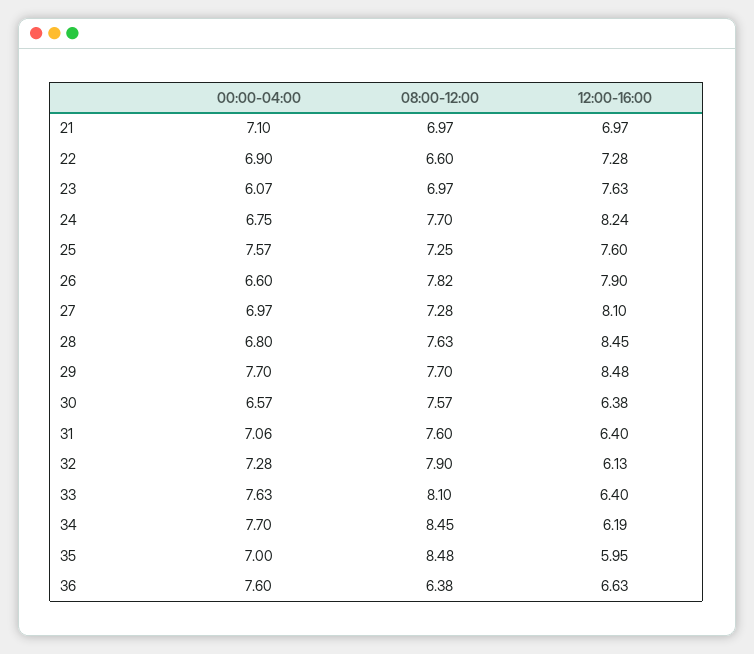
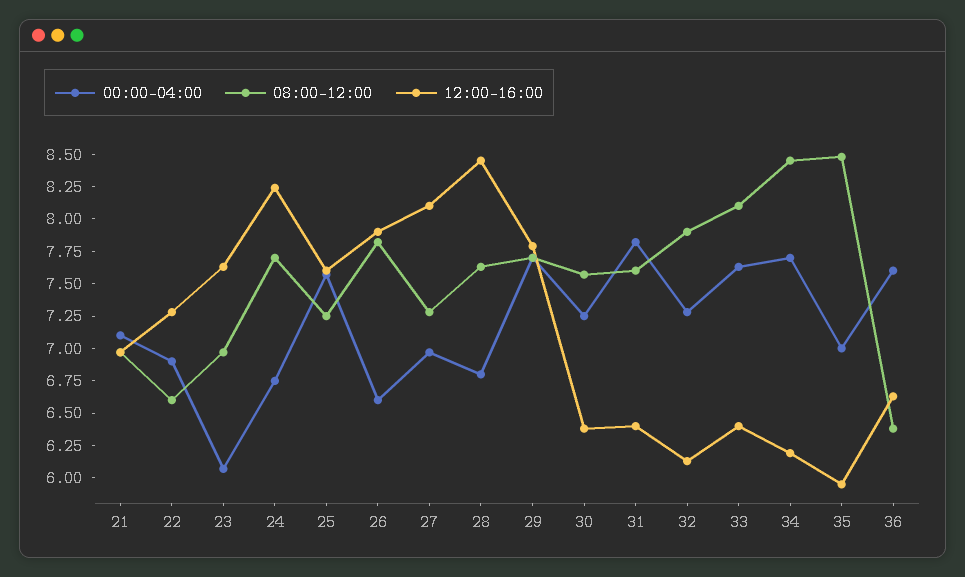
  {
    "00:00-04:00": {
      "21": 7.1,
      "22": 6.9,
      "23": 6.07,
      "24": 6.75,
      "25": 7.57,
      "26": 6.6,
      "27": 6.97,
      "28": 6.8,
      "29": 7.7,
-     "30": 6.57,
+     "30": 7.25,
-     "31": 7.06,
+     "31": 7.75,
      "32": 7.28,
      "33": 7.63,
      "34": 7.7,
      "35": 7,
      "36": 7.6
    },
    "08:00-12:00": {
      "21": 6.97,
      "22": 6.6,
      "23": 6.97,
      "24": 7.7,
      "25": 7.25,
      "26": 7.82,
      "27": 7.28,
      "28": 7.63,
      "29": 7.7,
      "30": 7.57,
      "31": 7.6,
      "32": 7.9,
      "33": 8.1,
      "34": 8.45,
      "35": 8.48,
      "36": 6.38
    },
    "12:00-16:00": {
      "21": 6.97,
      "22": 7.28,
      "23": 7.63,
      "24": 8.24,
      "25": 7.6,
      "26": 7.9,
      "27": 8.1,
      "28": 8.45,
-     "29": 8.48,
+     "29": 7.75,
      "30": 6.38,
      "31": 6.4,
      "32": 6.13,
      "33": 6.4,
      "34": 6.19,
      "35": 5.95,
      "36": 6.63
    }
  }

